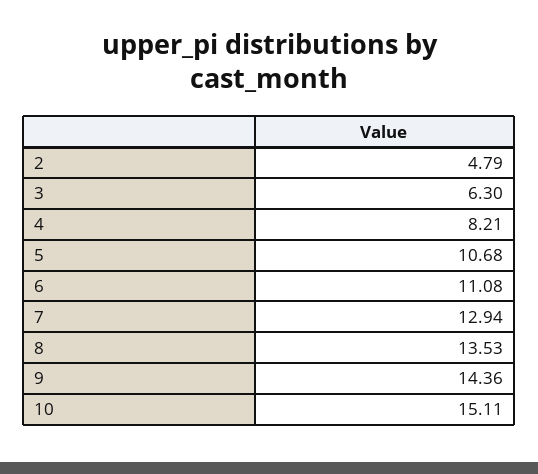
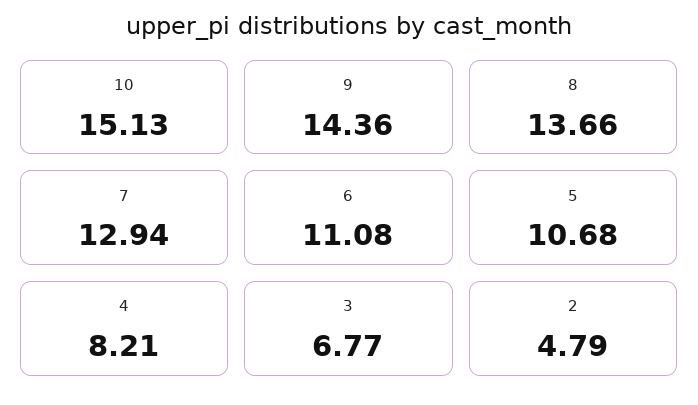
  {
    "2": 4.79,
-   "3": 6.3,
+   "3": 6.77,
    "4": 8.21,
    "5": 10.68,
    "6": 11.08,
    "7": 12.94,
-   "8": 13.53,
+   "8": 13.66,
    "9": 14.36,
-   "10": 15.11
+   "10": 15.13
  }

